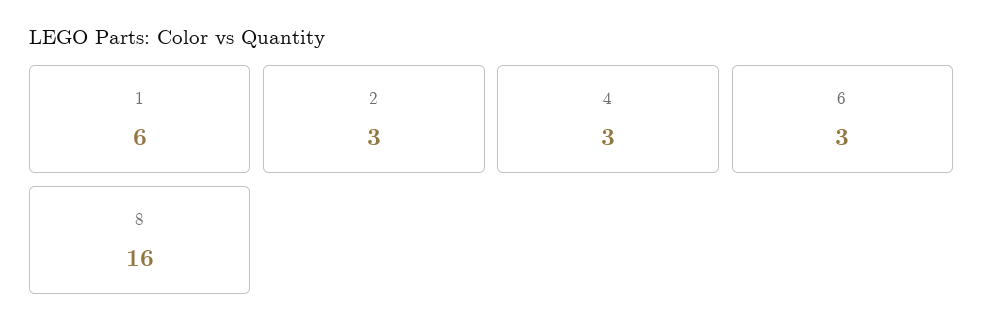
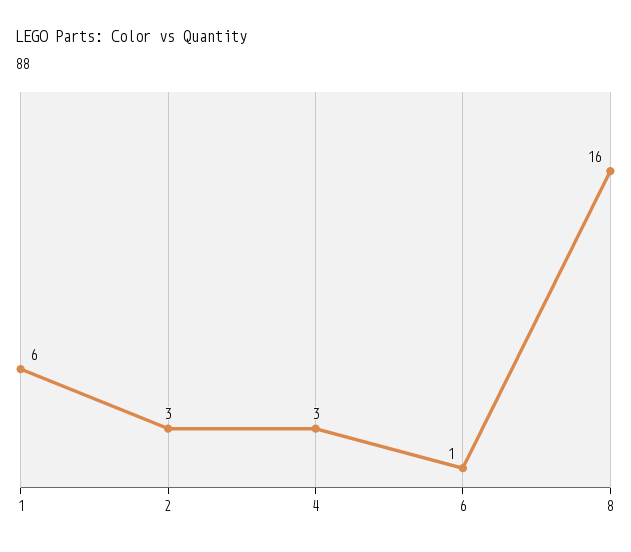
  {
    "1": 6,
    "2": 3,
    "4": 3,
-   "6": 3,
+   "6": 1,
    "8": 16
  }

